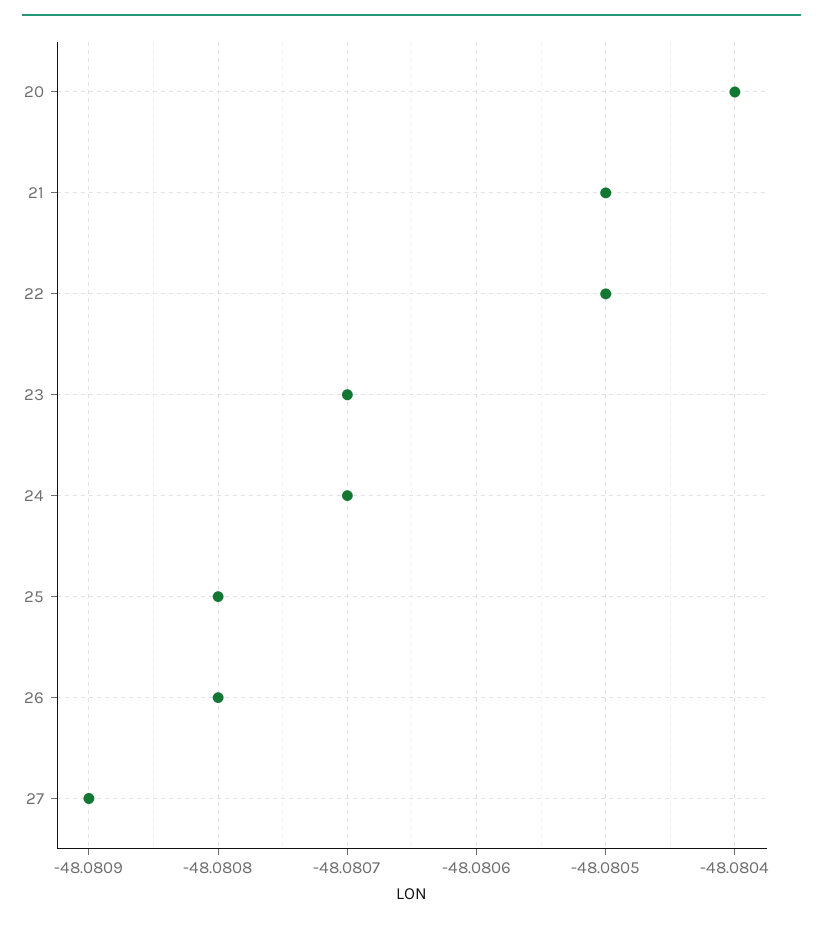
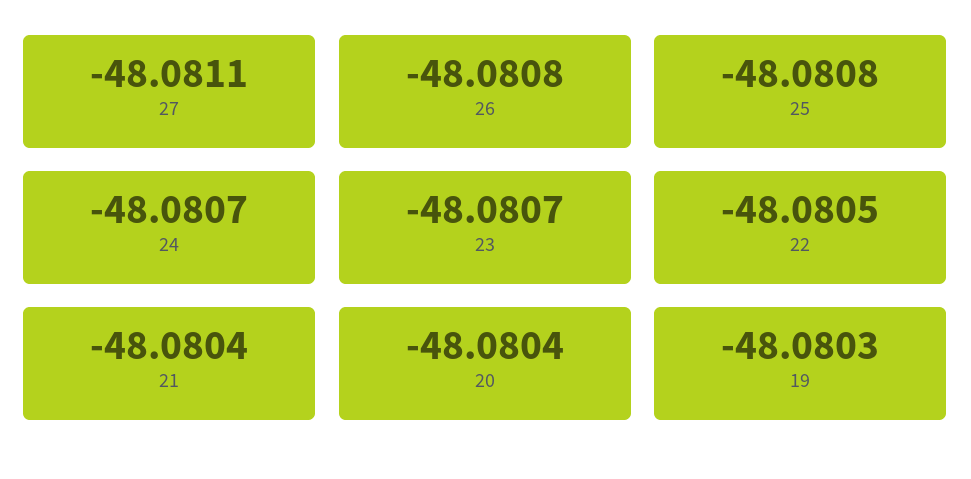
  {
    "20": -48.0804,
-   "21": -48.0805,
+   "21": -48.0804,
    "22": -48.0805,
    "23": -48.0807,
    "24": -48.0807,
    "25": -48.0808,
    "26": -48.0808,
-   "27": -48.0809
+   "27": -48.0811,
+   "19": -48.0803
  }

